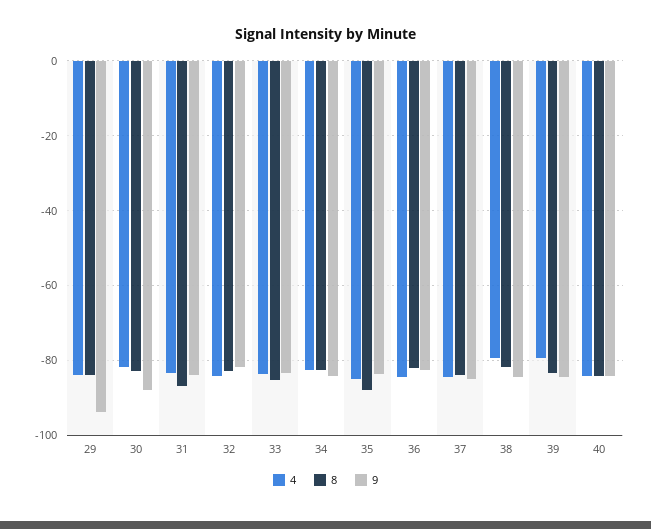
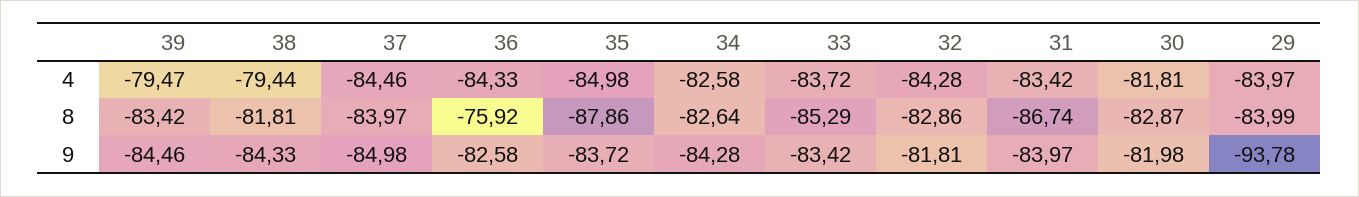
  {
    "4": {
      "29": -83.97,
      "30": -81.81,
      "31": -83.42,
      "32": -84.28,
      "33": -83.72,
      "34": -82.58,
      "35": -84.98,
      "36": -84.33,
      "37": -84.46,
      "38": -79.44,
-     "39": -79.47,
+     "39": -79.47
-     "40": -84
    },
    "8": {
      "29": -83.99,
      "30": -82.87,
      "31": -86.74,
      "32": -82.86,
      "33": -85.29,
      "34": -82.64,
      "35": -87.86,
-     "36": -82,
+     "36": -75.92,
      "37": -83.97,
      "38": -81.81,
-     "39": -83.42,
+     "39": -83.42
-     "40": -84
    },
    "9": {
      "29": -93.78,
-     "30": -88,
+     "30": -81.98,
      "31": -83.97,
      "32": -81.81,
      "33": -83.42,
      "34": -84.28,
      "35": -83.72,
      "36": -82.58,
      "37": -84.98,
      "38": -84.33,
-     "39": -84.46,
+     "39": -84.46
-     "40": -84
    }
  }

